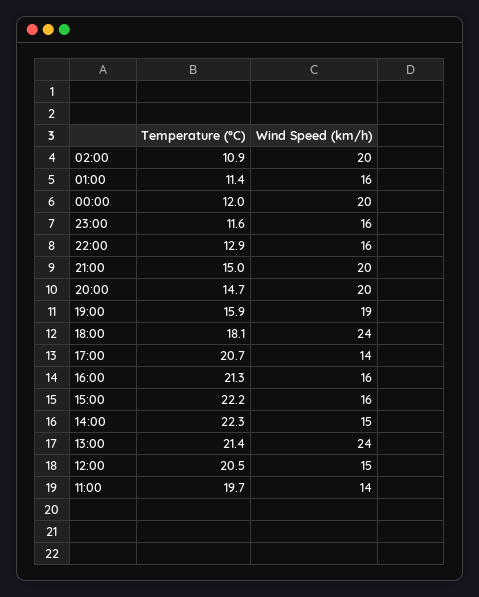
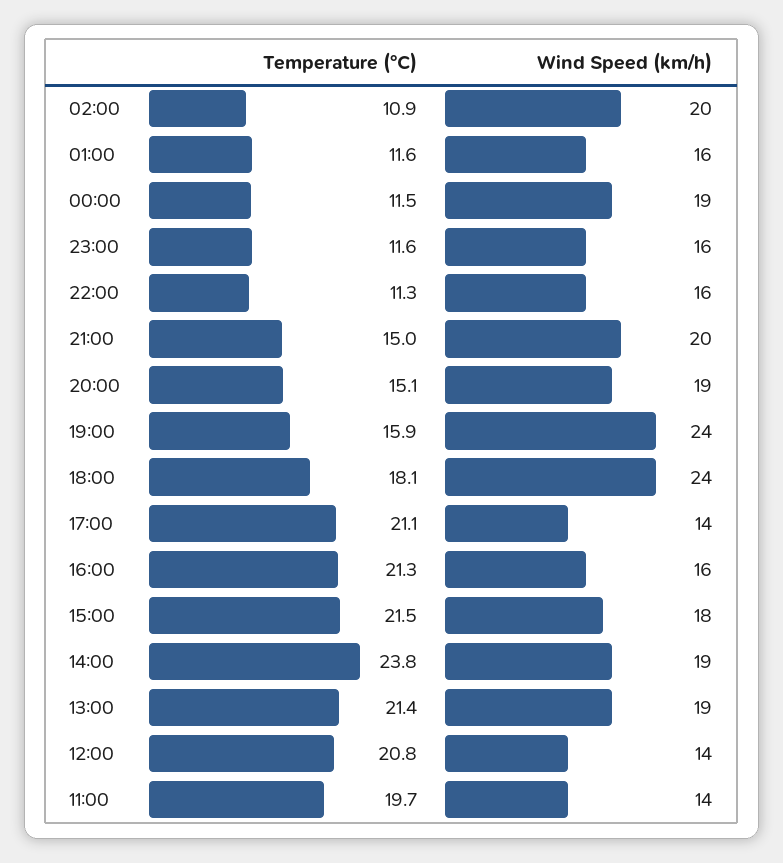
  {
    "Temperature (°C)": {
      "02:00": 10.9,
-     "01:00": 11.4,
+     "01:00": 11.6,
-     "00:00": 12,
+     "00:00": 11.5,
      "23:00": 11.6,
-     "22:00": 12.9,
+     "22:00": 11.3,
      "21:00": 15,
-     "20:00": 14.7,
+     "20:00": 15.1,
      "19:00": 15.9,
      "18:00": 18.1,
-     "17:00": 20.7,
+     "17:00": 21.1,
      "16:00": 21.3,
-     "15:00": 22.2,
+     "15:00": 21.5,
-     "14:00": 22.3,
+     "14:00": 23.8,
      "13:00": 21.4,
-     "12:00": 20.5,
+     "12:00": 20.8,
      "11:00": 19.7
    },
    "Wind Speed (km/h)": {
      "02:00": 20,
      "01:00": 16,
-     "00:00": 20,
+     "00:00": 19,
      "23:00": 16,
      "22:00": 16,
      "21:00": 20,
-     "20:00": 20,
+     "20:00": 19,
-     "19:00": 19,
+     "19:00": 24,
      "18:00": 24,
      "17:00": 14,
      "16:00": 16,
-     "15:00": 16,
+     "15:00": 18,
-     "14:00": 15,
+     "14:00": 19,
-     "13:00": 24,
+     "13:00": 19,
-     "12:00": 15,
+     "12:00": 14,
      "11:00": 14
    }
  }

